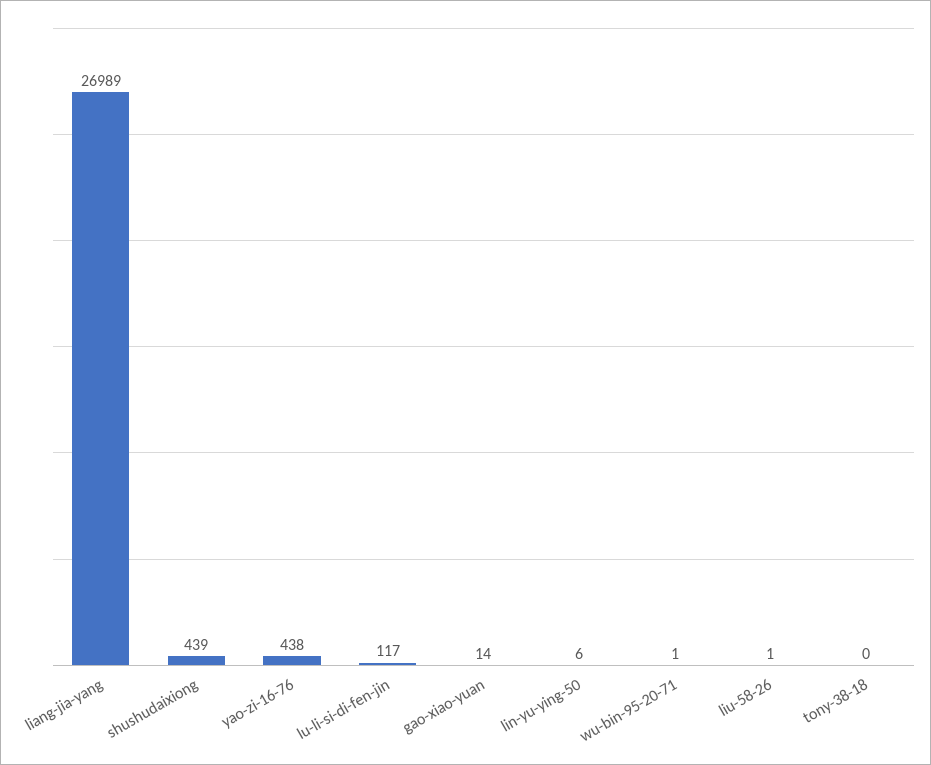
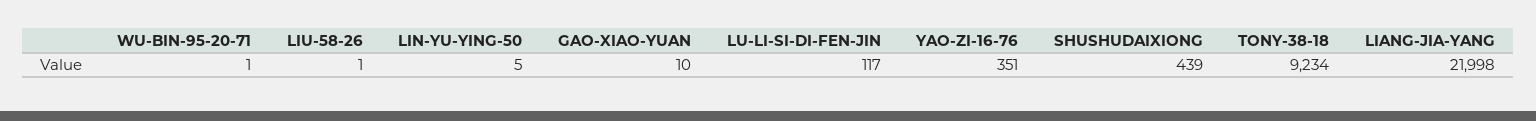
  {
-   "liang-jia-yang": 26989,
+   "liang-jia-yang": 21998,
    "shushudaixiong": 439,
-   "yao-zi-16-76": 438,
+   "yao-zi-16-76": 351,
    "lu-li-si-di-fen-jin": 117,
-   "gao-xiao-yuan": 14,
+   "gao-xiao-yuan": 10,
-   "lin-yu-ying-50": 6,
+   "lin-yu-ying-50": 5,
    "wu-bin-95-20-71": 1,
    "liu-58-26": 1,
-   "tony-38-18": 0
+   "tony-38-18": 9234
  }

